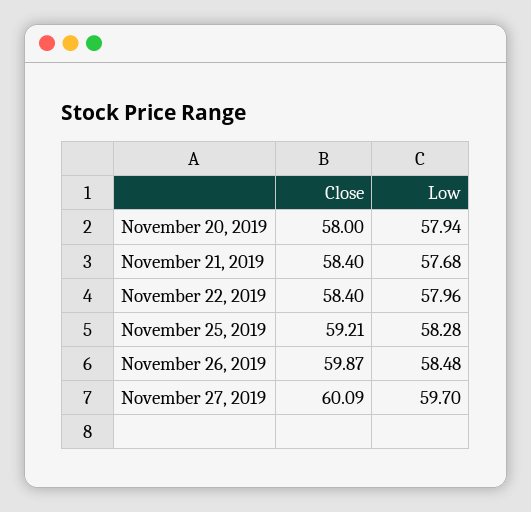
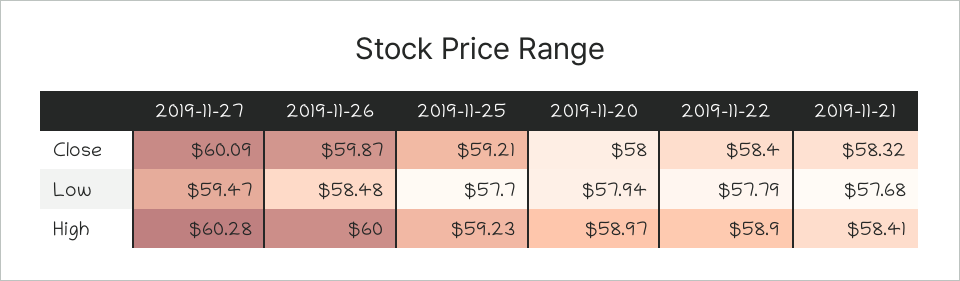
  {
    "Close": {
      "November 20, 2019": 58,
-     "November 21, 2019": 58.4,
+     "November 21, 2019": 58.32,
      "November 22, 2019": 58.4,
      "November 25, 2019": 59.21,
      "November 26, 2019": 59.87,
      "November 27, 2019": 60.09
    },
    "Low": {
      "November 20, 2019": 57.94,
      "November 21, 2019": 57.68,
-     "November 22, 2019": 57.96,
+     "November 22, 2019": 57.79,
-     "November 25, 2019": 58.28,
+     "November 25, 2019": 57.7,
      "November 26, 2019": 58.48,
-     "November 27, 2019": 59.7
+     "November 27, 2019": 59.47
-   }
+   },
+   "High": {
+     "November 27, 2019": 60.28,
+     "November 26, 2019": 60,
+     "November 25, 2019": 59.23,
+     "November 20, 2019": 58.97,
+     "November 22, 2019": 58.9,
+     "November 21, 2019": 58.41
+   }
  }

